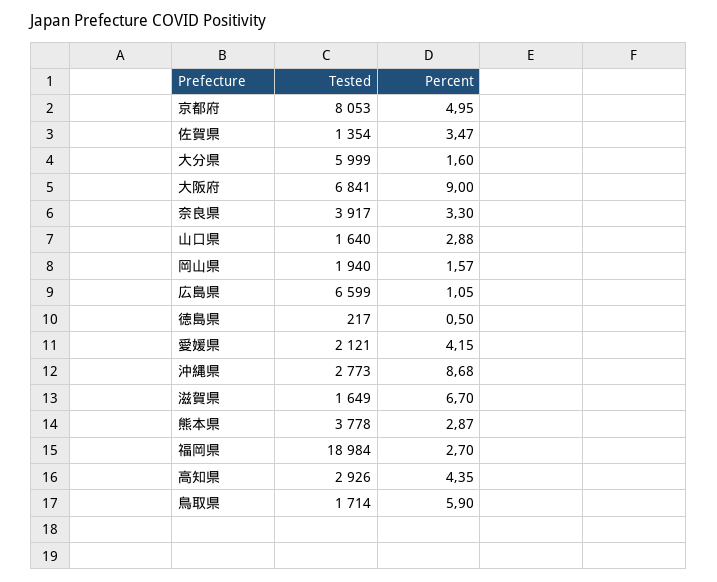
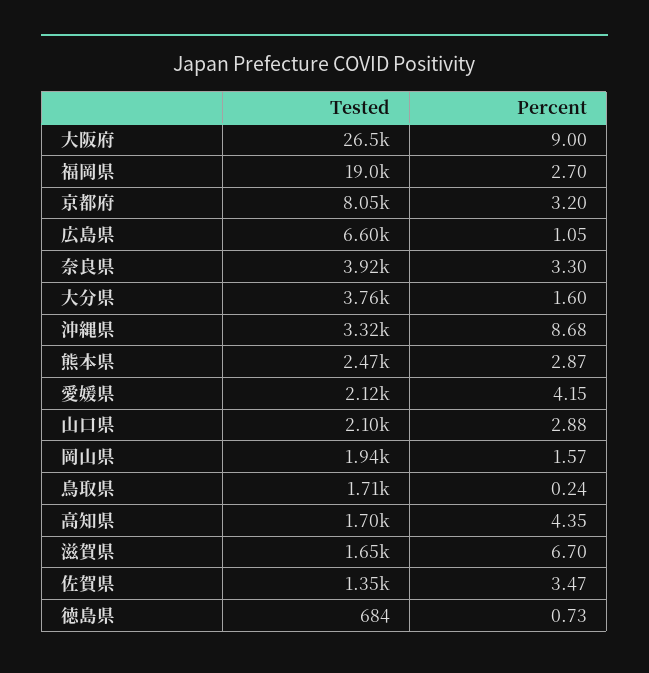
  {
    "Tested": {
      "京都府": 8053,
      "佐賀県": 1354,
-     "大分県": 5999,
+     "大分県": 3760,
-     "大阪府": 6841,
+     "大阪府": 26500,
      "奈良県": 3917,
-     "山口県": 1640,
+     "山口県": 2100,
      "岡山県": 1940,
      "広島県": 6599,
-     "徳島県": 217,
+     "徳島県": 684,
      "愛媛県": 2121,
-     "沖縄県": 2773,
+     "沖縄県": 3320,
      "滋賀県": 1649,
-     "熊本県": 3778,
+     "熊本県": 2470,
      "福岡県": 18984,
-     "高知県": 2926,
+     "高知県": 1700,
      "鳥取県": 1714
    },
    "Percent": {
-     "京都府": 4.95,
+     "京都府": 3.2,
      "佐賀県": 3.47,
      "大分県": 1.6,
      "大阪府": 9,
      "奈良県": 3.3,
      "山口県": 2.88,
      "岡山県": 1.57,
      "広島県": 1.05,
-     "徳島県": 0.5,
+     "徳島県": 0.73,
      "愛媛県": 4.15,
      "沖縄県": 8.68,
      "滋賀県": 6.7,
      "熊本県": 2.87,
      "福岡県": 2.7,
      "高知県": 4.35,
-     "鳥取県": 5.9
+     "鳥取県": 0.24
    }
  }

